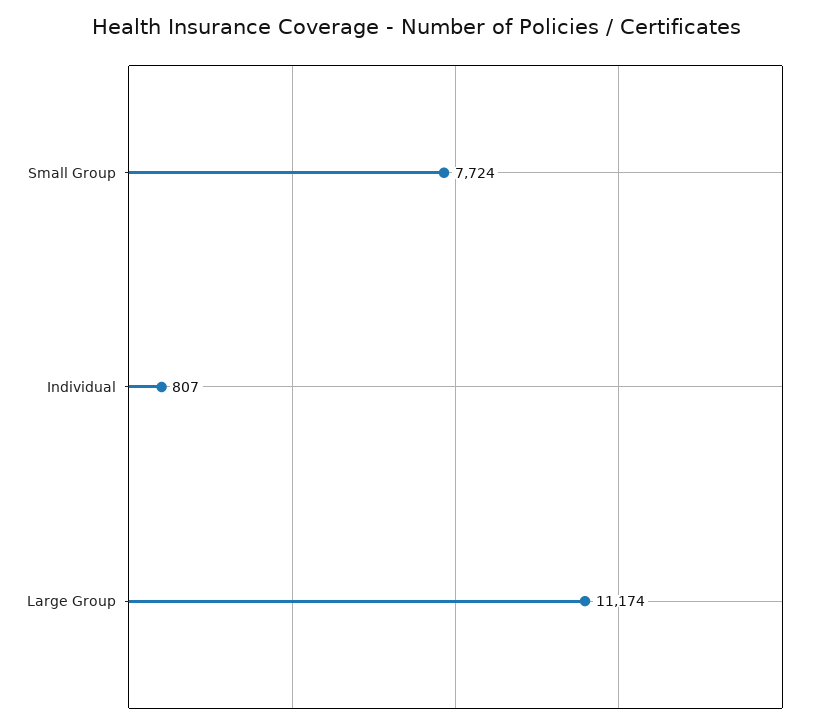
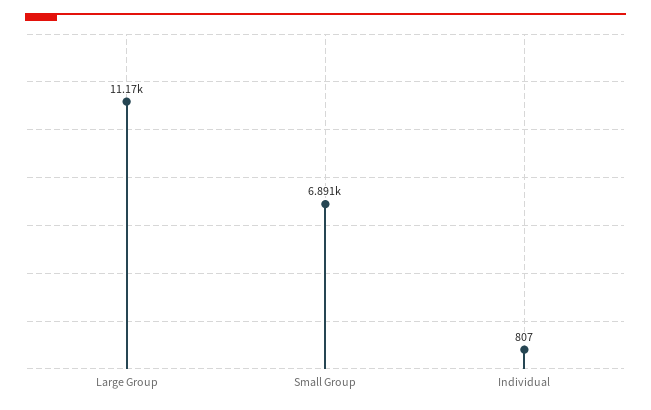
  {
-   "Small Group": 7724,
+   "Small Group": 6891,
    "Individual": 807,
    "Large Group": 11174
  }

